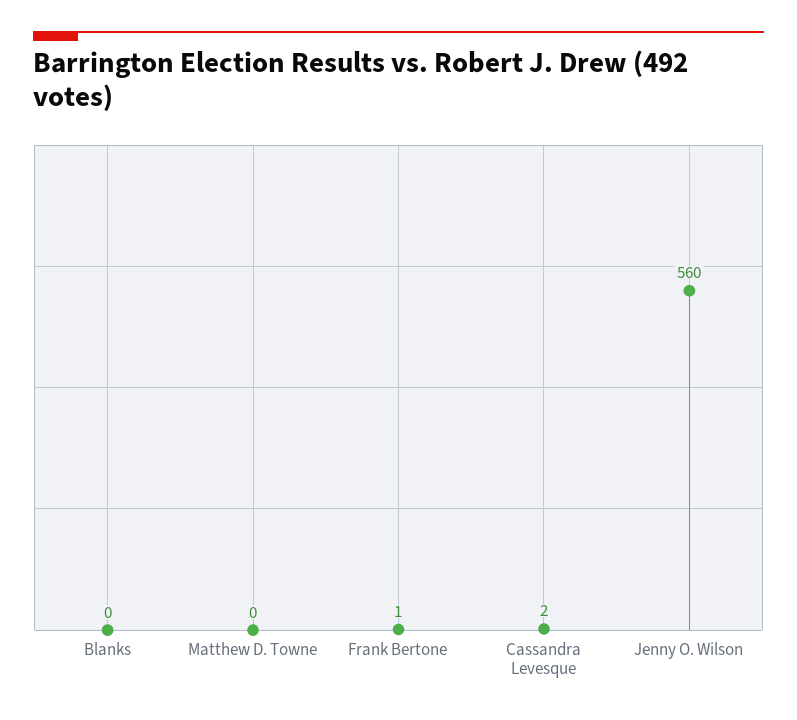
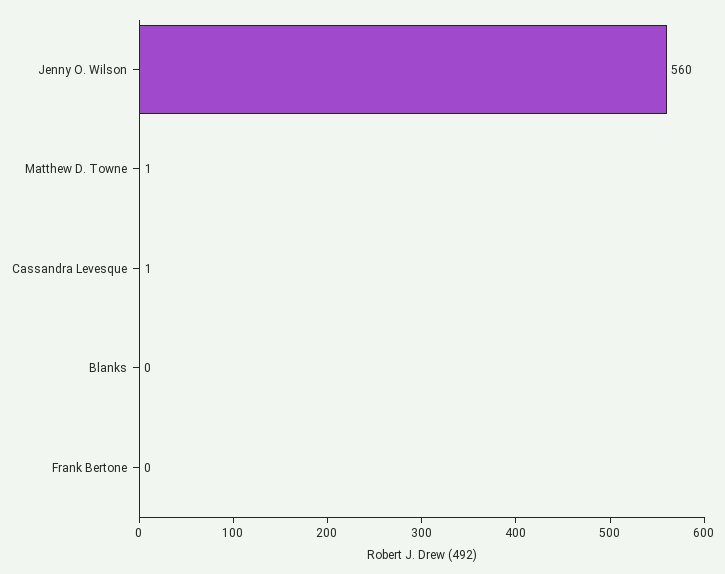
  {
    "Blanks": 0,
-   "Matthew D. Towne": 0,
+   "Matthew D. Towne": 1,
-   "Frank Bertone": 1,
+   "Frank Bertone": 0,
-   "Cassandra Levesque": 2,
+   "Cassandra Levesque": 1,
    "Jenny O. Wilson": 560
  }

